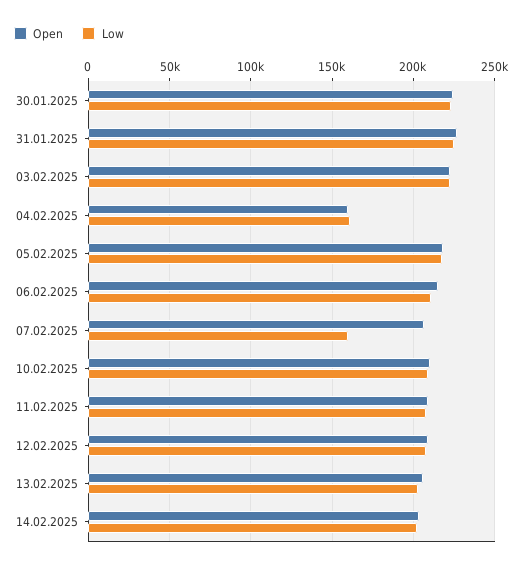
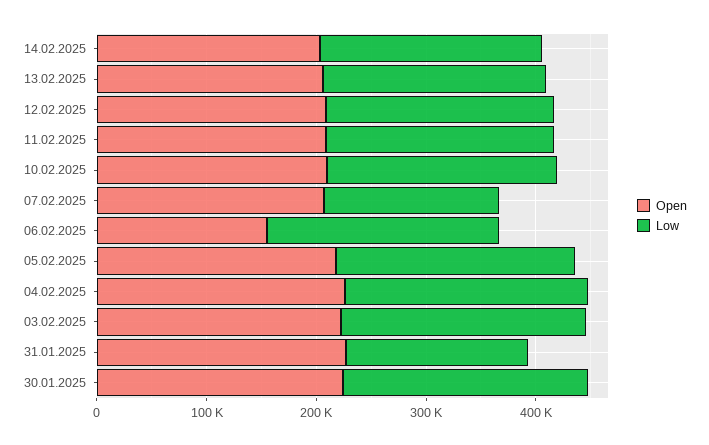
  {
    "Open": {
      "30.01.2025": 225000,
      "31.01.2025": 225000,
      "03.02.2025": 225000,
-     "04.02.2025": 160000,
+     "04.02.2025": 220000,
      "05.02.2025": 220000,
-     "06.02.2025": 215000,
+     "06.02.2025": 160000,
      "07.02.2025": 205000,
      "10.02.2025": 210000,
      "11.02.2025": 210000,
      "12.02.2025": 210000,
      "13.02.2025": 205000,
      "14.02.2025": 205000
    },
    "Low": {
      "30.01.2025": 225000,
-     "31.01.2025": 225000,
+     "31.01.2025": 160000,
      "03.02.2025": 225000,
-     "04.02.2025": 160000,
+     "04.02.2025": 220000,
      "05.02.2025": 220000,
      "06.02.2025": 210000,
      "07.02.2025": 160000,
      "10.02.2025": 210000,
      "11.02.2025": 210000,
      "12.02.2025": 210000,
      "13.02.2025": 205000,
      "14.02.2025": 200000
    }
  }

